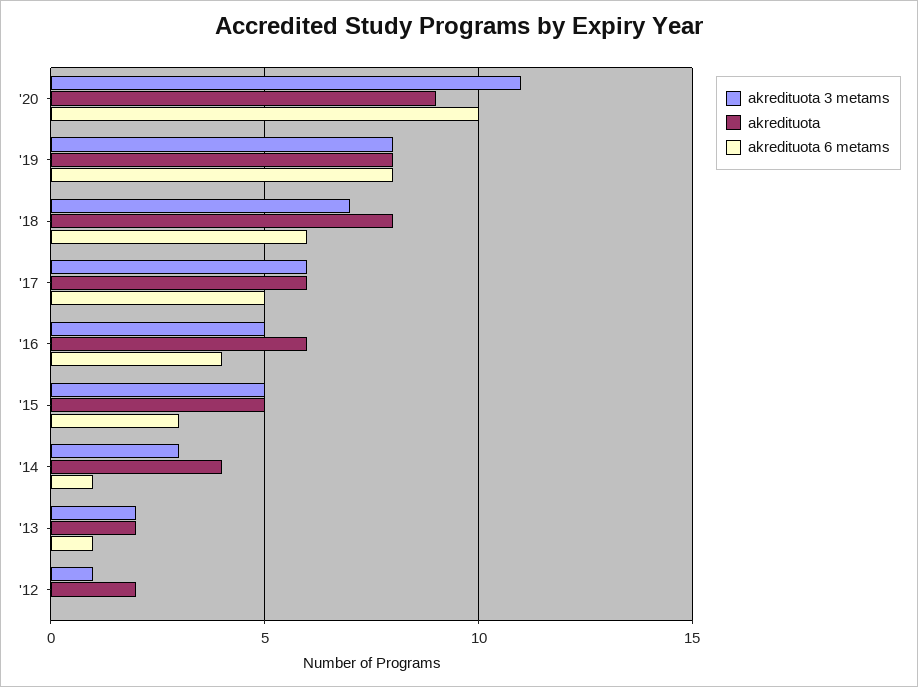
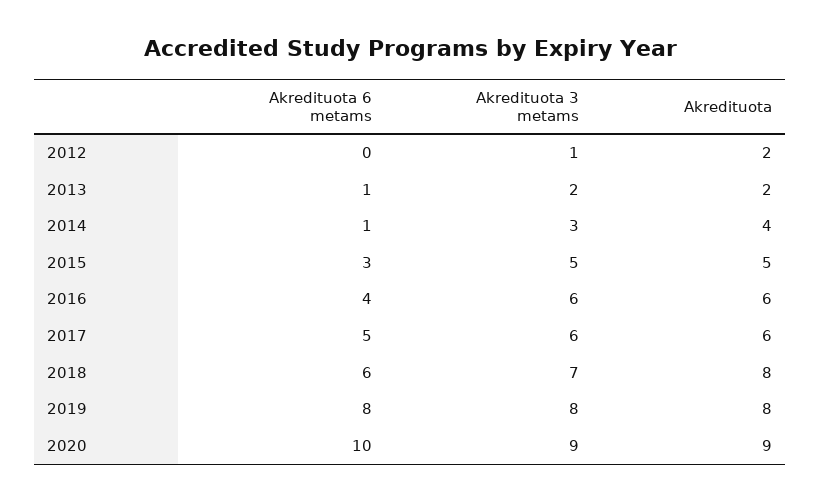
  {
    "akredituota 3 metams": {
-     "'20": 11,
+     "'20": 9,
      "'19": 8,
      "'18": 7,
      "'17": 6,
-     "'16": 5,
+     "'16": 6,
      "'15": 5,
      "'14": 3,
      "'13": 2,
      "'12": 1
    },
    "akredituota": {
      "'20": 9,
      "'19": 8,
      "'18": 8,
      "'17": 6,
      "'16": 6,
      "'15": 5,
      "'14": 4,
      "'13": 2,
      "'12": 2
    },
    "akredituota 6 metams": {
      "'20": 10,
      "'19": 8,
      "'18": 6,
      "'17": 5,
      "'16": 4,
      "'15": 3,
      "'14": 1,
      "'13": 1,
      "'12": 0
    }
  }

